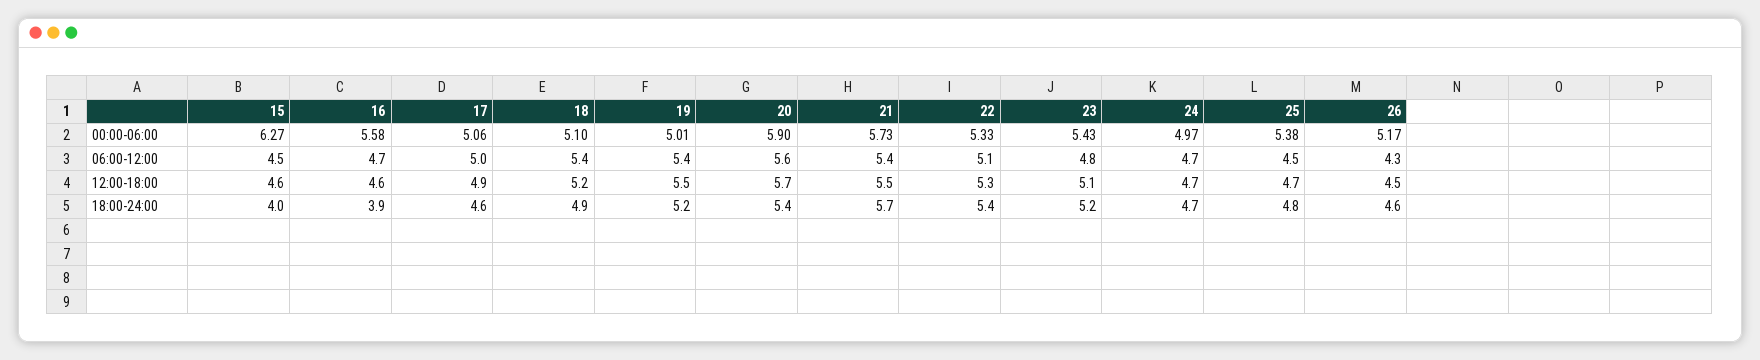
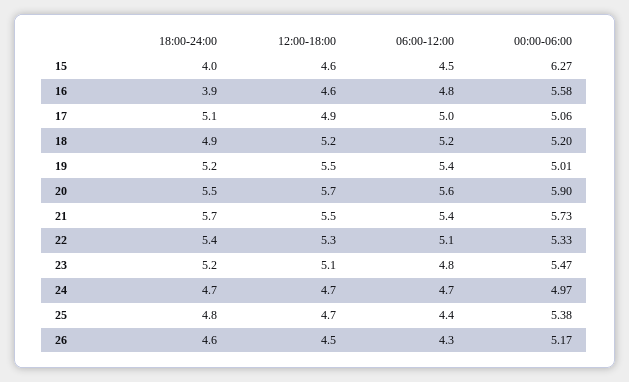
  {
    "15": {
      "00:00-06:00": 6.27,
      "06:00-12:00": 4.5,
      "12:00-18:00": 4.6,
      "18:00-24:00": 4
    },
    "16": {
      "00:00-06:00": 5.58,
-     "06:00-12:00": 4.7,
+     "06:00-12:00": 4.8,
      "12:00-18:00": 4.6,
      "18:00-24:00": 3.9
    },
    "17": {
      "00:00-06:00": 5.06,
      "06:00-12:00": 5,
      "12:00-18:00": 4.9,
-     "18:00-24:00": 4.6
+     "18:00-24:00": 5.1
    },
    "18": {
-     "00:00-06:00": 5.1,
+     "00:00-06:00": 5.2,
-     "06:00-12:00": 5.4,
+     "06:00-12:00": 5.2,
      "12:00-18:00": 5.2,
      "18:00-24:00": 4.9
    },
    "19": {
      "00:00-06:00": 5.01,
      "06:00-12:00": 5.4,
      "12:00-18:00": 5.5,
      "18:00-24:00": 5.2
    },
    "20": {
      "00:00-06:00": 5.9,
      "06:00-12:00": 5.6,
      "12:00-18:00": 5.7,
-     "18:00-24:00": 5.4
+     "18:00-24:00": 5.5
    },
    "21": {
      "00:00-06:00": 5.73,
      "06:00-12:00": 5.4,
      "12:00-18:00": 5.5,
      "18:00-24:00": 5.7
    },
    "22": {
      "00:00-06:00": 5.33,
      "06:00-12:00": 5.1,
      "12:00-18:00": 5.3,
      "18:00-24:00": 5.4
    },
    "23": {
-     "00:00-06:00": 5.43,
+     "00:00-06:00": 5.47,
      "06:00-12:00": 4.8,
      "12:00-18:00": 5.1,
      "18:00-24:00": 5.2
    },
    "24": {
      "00:00-06:00": 4.97,
      "06:00-12:00": 4.7,
      "12:00-18:00": 4.7,
      "18:00-24:00": 4.7
    },
    "25": {
      "00:00-06:00": 5.38,
-     "06:00-12:00": 4.5,
+     "06:00-12:00": 4.4,
      "12:00-18:00": 4.7,
      "18:00-24:00": 4.8
    },
    "26": {
      "00:00-06:00": 5.17,
      "06:00-12:00": 4.3,
      "12:00-18:00": 4.5,
      "18:00-24:00": 4.6
    }
  }

